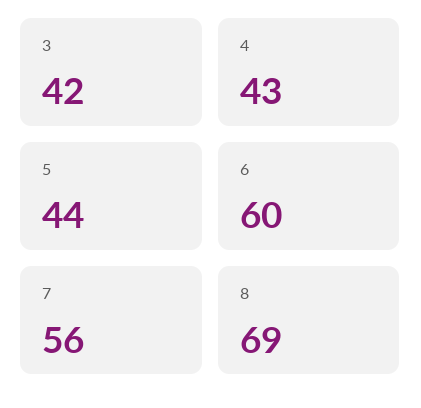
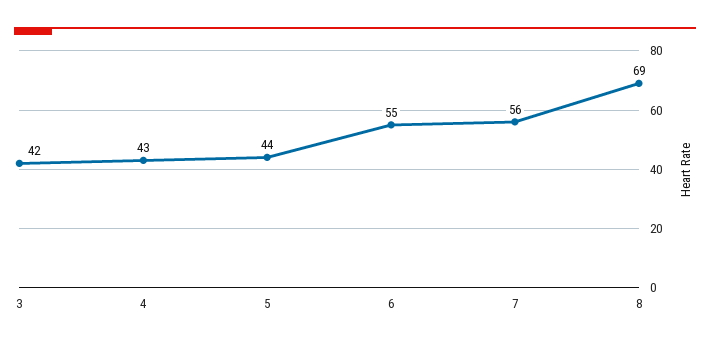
  {
    "3": 42,
    "4": 43,
    "5": 44,
-   "6": 60,
+   "6": 55,
    "7": 56,
    "8": 69
  }

